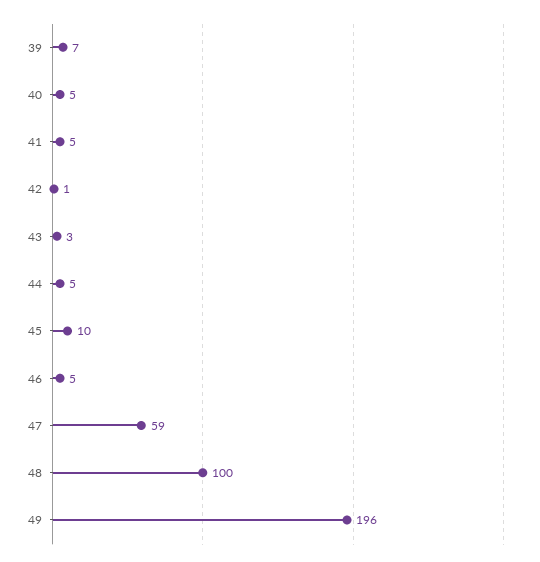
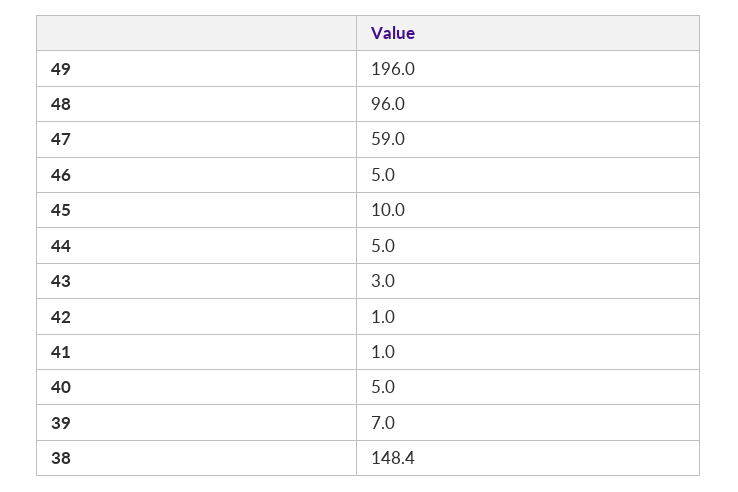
  {
    "39": 7,
    "40": 5,
-   "41": 5,
+   "41": 1,
    "42": 1,
    "43": 3,
    "44": 5,
    "45": 10,
    "46": 5,
    "47": 59,
-   "48": 100,
+   "48": 96,
-   "49": 196
+   "49": 196,
+   "38": 148.4
  }

